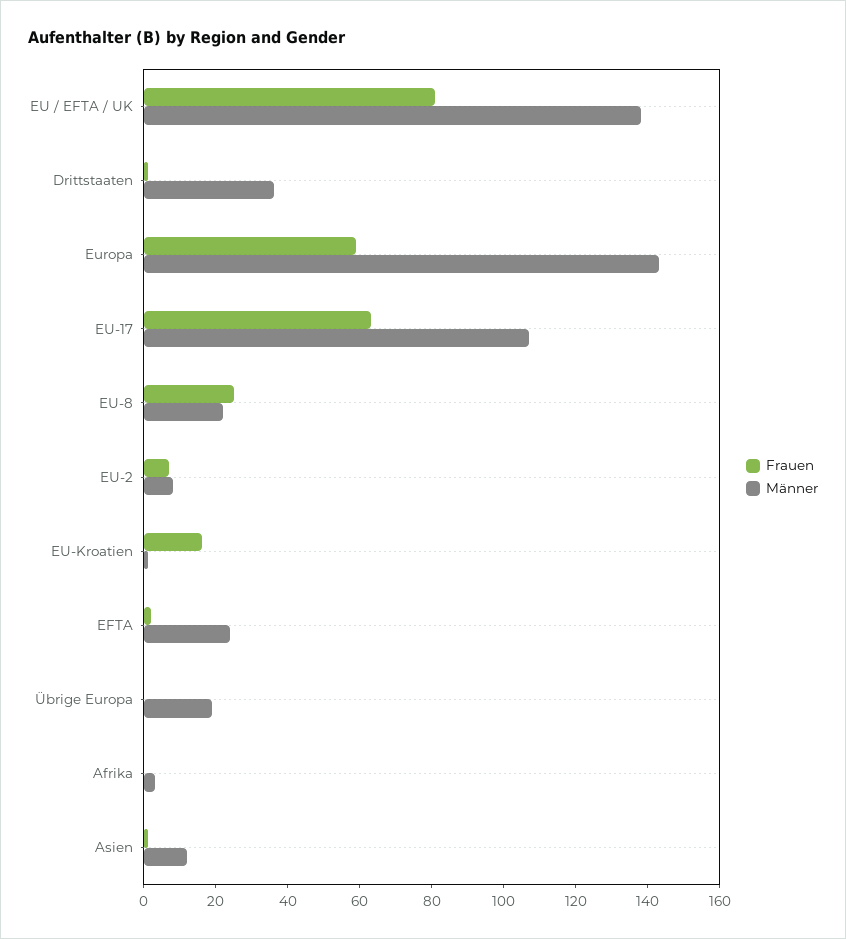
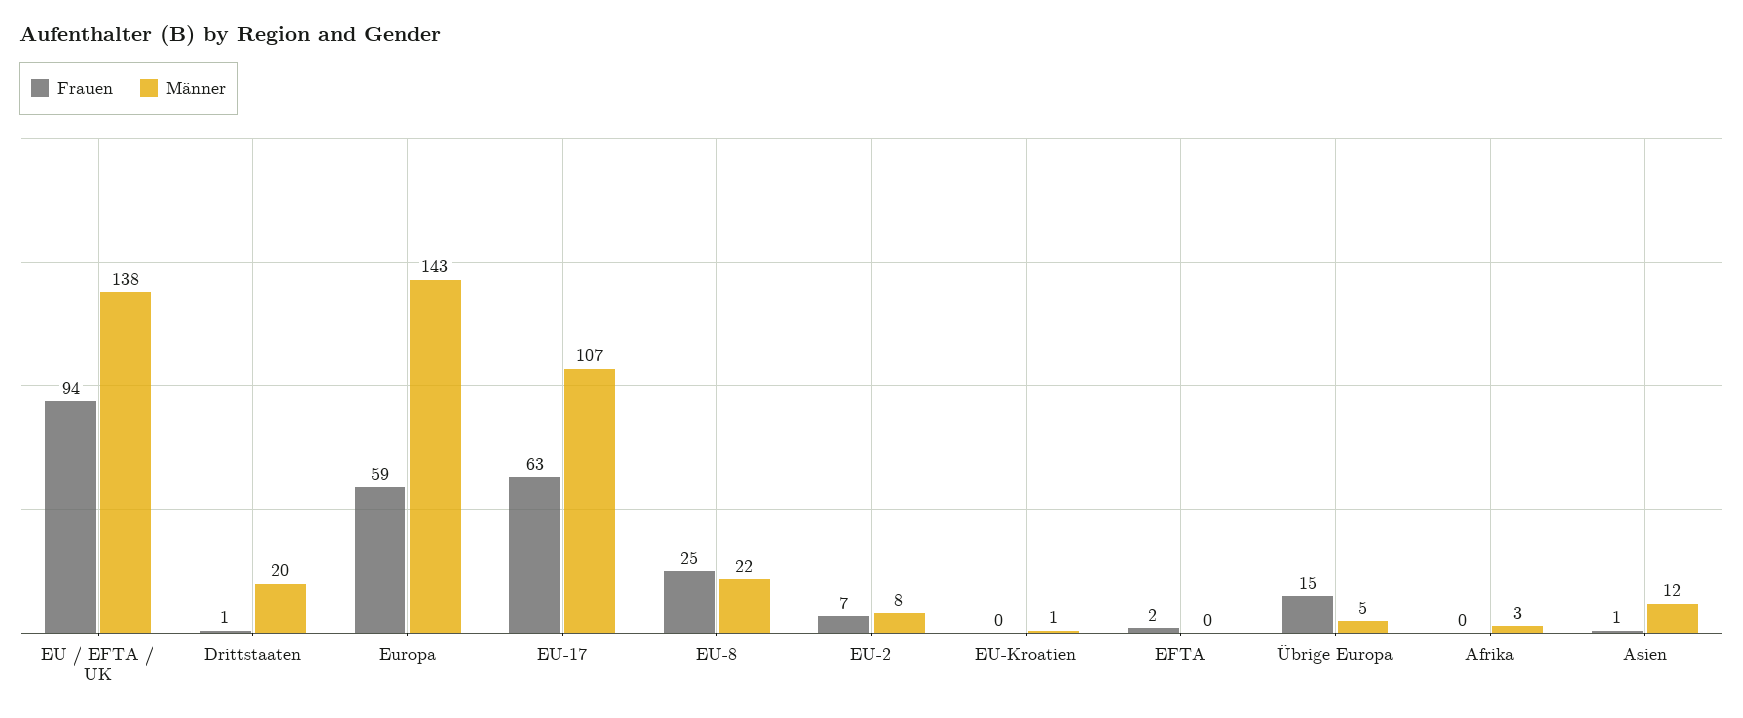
  {
    "Frauen": {
-     "EU / EFTA / UK": 80,
+     "EU / EFTA / UK": 94,
      "Drittstaaten": 1,
      "Europa": 59,
      "EU-17": 63,
      "EU-8": 25,
      "EU-2": 7,
-     "EU-Kroatien": 15,
+     "EU-Kroatien": 0,
      "EFTA": 2,
-     "Übrige Europa": 0,
+     "Übrige Europa": 15,
      "Afrika": 0,
      "Asien": 1
    },
    "Männer": {
      "EU / EFTA / UK": 138,
-     "Drittstaaten": 35,
+     "Drittstaaten": 20,
      "Europa": 143,
      "EU-17": 107,
      "EU-8": 22,
      "EU-2": 8,
      "EU-Kroatien": 1,
-     "EFTA": 25,
+     "EFTA": 0,
-     "Übrige Europa": 20,
+     "Übrige Europa": 5,
      "Afrika": 3,
      "Asien": 12
    }
  }

